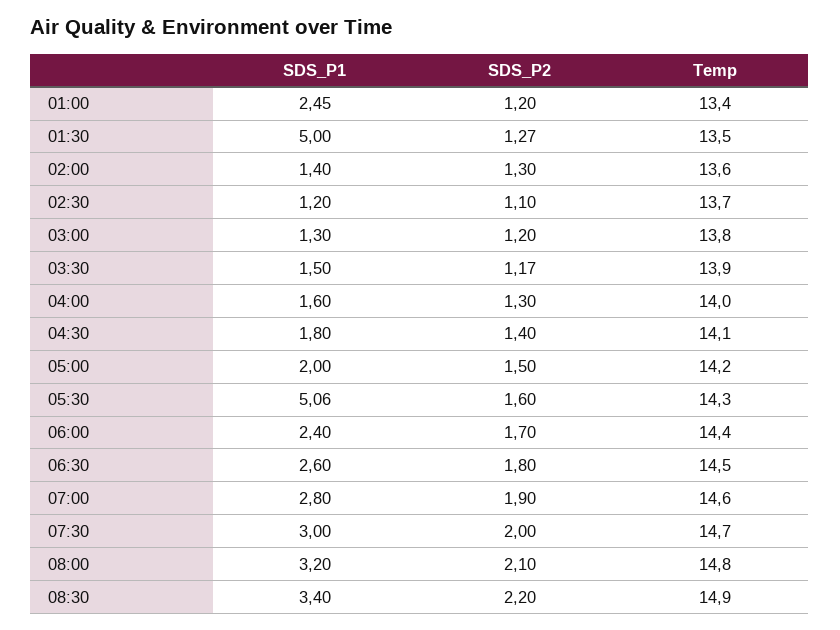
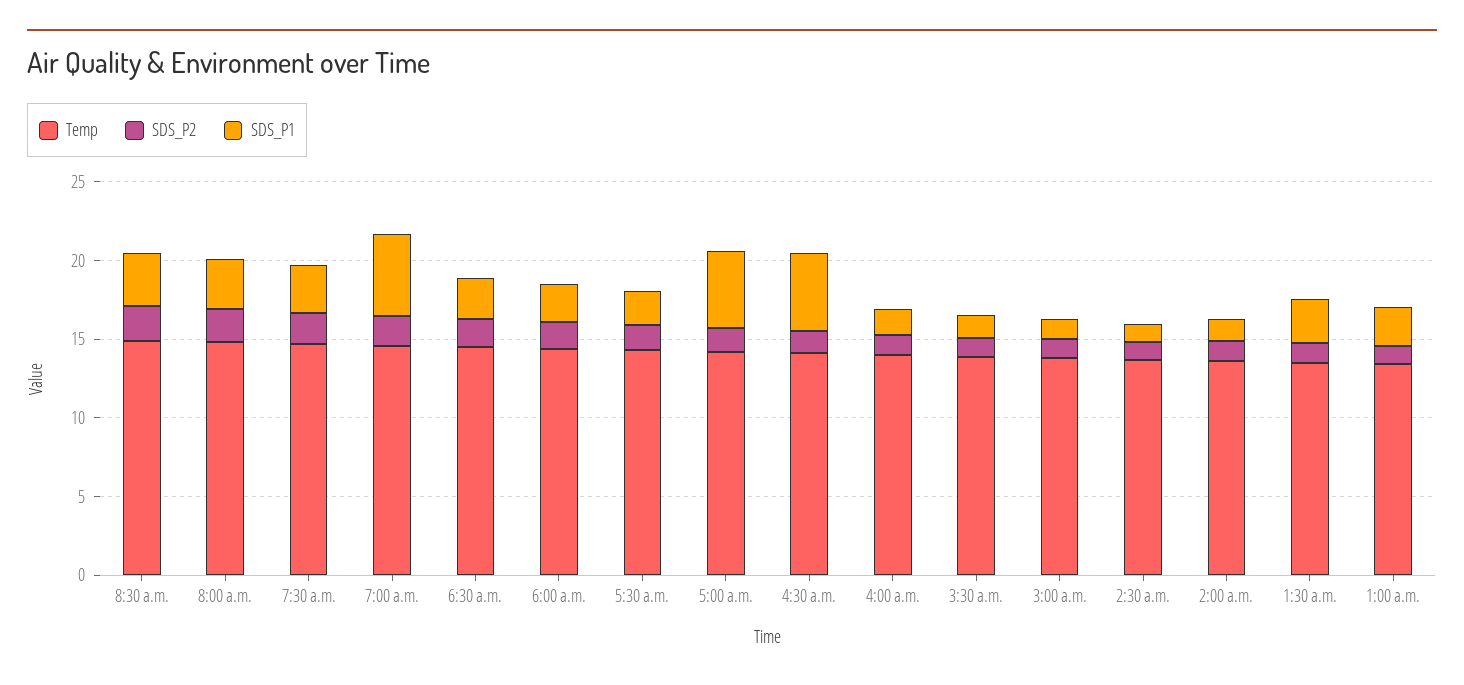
  {
    "SDS_P1": {
      "01:00": 2.45,
-     "01:30": 5,
+     "01:30": 3,
      "02:00": 1.4,
      "02:30": 1.2,
      "03:00": 1.3,
      "03:30": 1.5,
      "04:00": 1.6,
-     "04:30": 1.8,
+     "04:30": 5,
-     "05:00": 2,
+     "05:00": 5,
-     "05:30": 5.06,
+     "05:30": 2,
      "06:00": 2.4,
      "06:30": 2.6,
-     "07:00": 2.8,
+     "07:00": 5,
      "07:30": 3,
      "08:00": 3.2,
      "08:30": 3.4
    },
    "SDS_P2": {
      "01:00": 1.2,
      "01:30": 1.27,
      "02:00": 1.3,
      "02:30": 1.1,
      "03:00": 1.2,
      "03:30": 1.17,
      "04:00": 1.3,
      "04:30": 1.4,
      "05:00": 1.5,
      "05:30": 1.6,
      "06:00": 1.7,
      "06:30": 1.8,
      "07:00": 1.9,
      "07:30": 2,
      "08:00": 2.1,
      "08:30": 2.2
    },
    "Temp": {
      "01:00": 13.4,
      "01:30": 13.5,
      "02:00": 13.6,
      "02:30": 13.7,
      "03:00": 13.8,
      "03:30": 13.9,
      "04:00": 14,
      "04:30": 14.1,
      "05:00": 14.2,
      "05:30": 14.3,
      "06:00": 14.4,
      "06:30": 14.5,
      "07:00": 14.6,
      "07:30": 14.7,
      "08:00": 14.8,
      "08:30": 14.9
    }
  }

